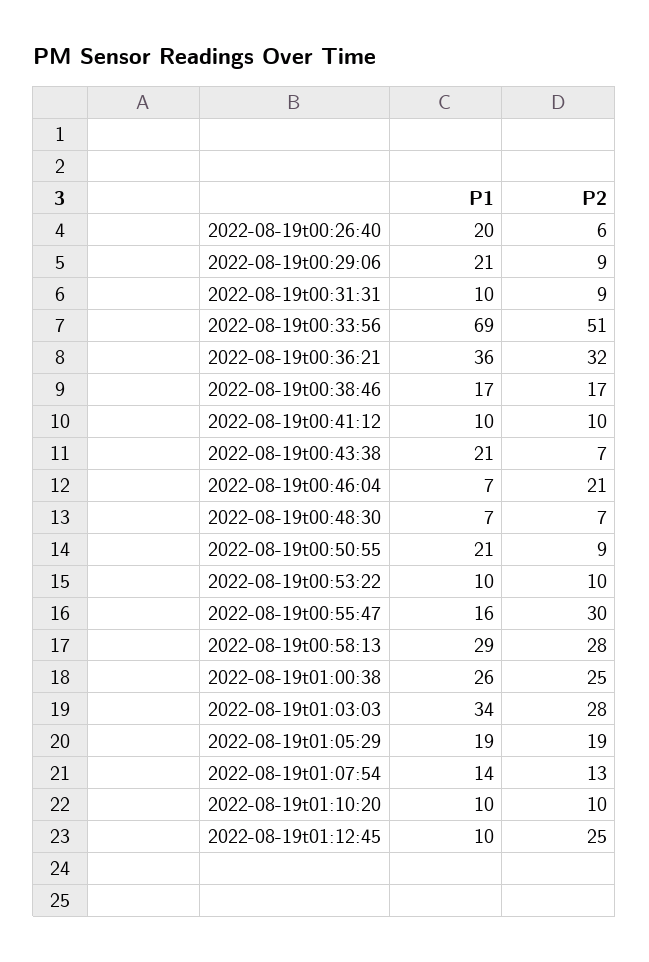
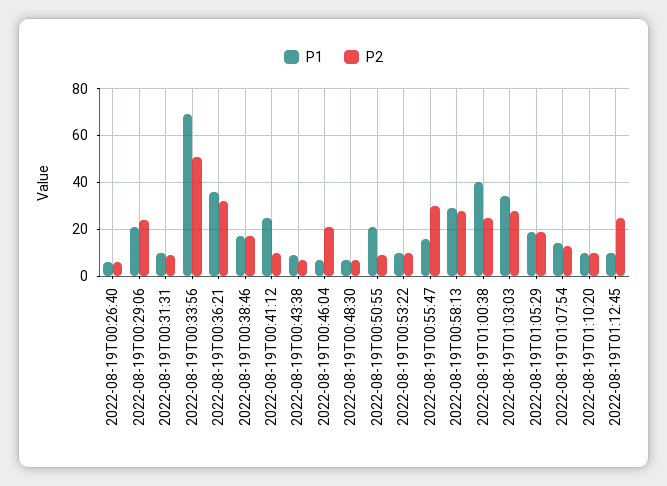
  {
    "P1": {
-     "2022-08-19t00:26:40": 20,
+     "2022-08-19t00:26:40": 5,
      "2022-08-19t00:29:06": 21,
      "2022-08-19t00:31:31": 10,
      "2022-08-19t00:33:56": 69,
      "2022-08-19t00:36:21": 36,
      "2022-08-19t00:38:46": 17,
-     "2022-08-19t00:41:12": 10,
+     "2022-08-19t00:41:12": 25,
-     "2022-08-19t00:43:38": 21,
+     "2022-08-19t00:43:38": 10,
      "2022-08-19t00:46:04": 7,
      "2022-08-19t00:48:30": 7,
      "2022-08-19t00:50:55": 21,
      "2022-08-19t00:53:22": 10,
      "2022-08-19t00:55:47": 16,
      "2022-08-19t00:58:13": 29,
-     "2022-08-19t01:00:38": 26,
+     "2022-08-19t01:00:38": 40,
      "2022-08-19t01:03:03": 34,
      "2022-08-19t01:05:29": 19,
      "2022-08-19t01:07:54": 14,
      "2022-08-19t01:10:20": 10,
      "2022-08-19t01:12:45": 10
    },
    "P2": {
      "2022-08-19t00:26:40": 6,
-     "2022-08-19t00:29:06": 9,
+     "2022-08-19t00:29:06": 25,
      "2022-08-19t00:31:31": 9,
      "2022-08-19t00:33:56": 51,
      "2022-08-19t00:36:21": 32,
      "2022-08-19t00:38:46": 17,
      "2022-08-19t00:41:12": 10,
      "2022-08-19t00:43:38": 7,
      "2022-08-19t00:46:04": 21,
      "2022-08-19t00:48:30": 7,
      "2022-08-19t00:50:55": 9,
      "2022-08-19t00:53:22": 10,
      "2022-08-19t00:55:47": 30,
      "2022-08-19t00:58:13": 28,
      "2022-08-19t01:00:38": 25,
      "2022-08-19t01:03:03": 28,
      "2022-08-19t01:05:29": 19,
      "2022-08-19t01:07:54": 13,
      "2022-08-19t01:10:20": 10,
      "2022-08-19t01:12:45": 25
    }
  }

